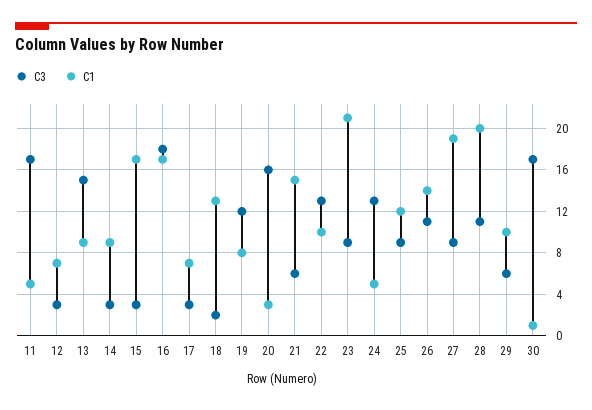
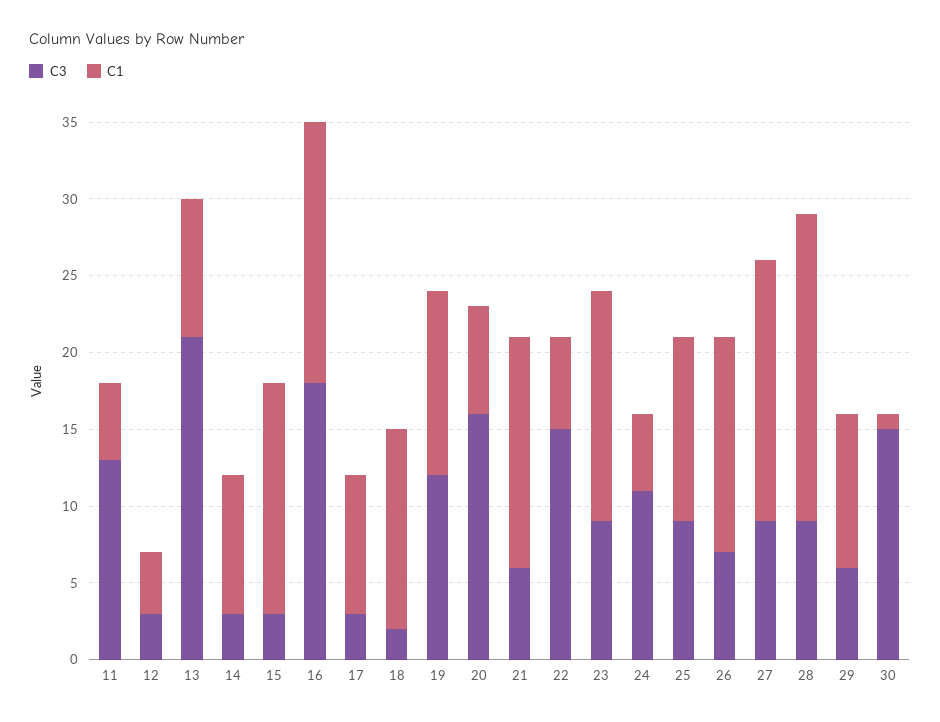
  {
    "C3": {
-     "11": 17,
+     "11": 13,
      "12": 3,
-     "13": 15,
+     "13": 21,
      "14": 3,
      "15": 3,
      "16": 18,
      "17": 3,
      "18": 2,
      "19": 12,
      "20": 16,
      "21": 6,
-     "22": 13,
+     "22": 15,
      "23": 9,
-     "24": 13,
+     "24": 11,
      "25": 9,
-     "26": 11,
+     "26": 7,
      "27": 9,
-     "28": 11,
+     "28": 9,
      "29": 6,
-     "30": 17
+     "30": 15
    },
    "C1": {
      "11": 5,
-     "12": 7,
+     "12": 4,
      "13": 9,
      "14": 9,
-     "15": 17,
+     "15": 15,
      "16": 17,
-     "17": 7,
+     "17": 9,
      "18": 13,
-     "19": 8,
+     "19": 12,
-     "20": 3,
+     "20": 7,
      "21": 15,
-     "22": 10,
+     "22": 6,
-     "23": 21,
+     "23": 15,
      "24": 5,
      "25": 12,
      "26": 14,
-     "27": 19,
+     "27": 17,
      "28": 20,
      "29": 10,
      "30": 1
    }
  }

